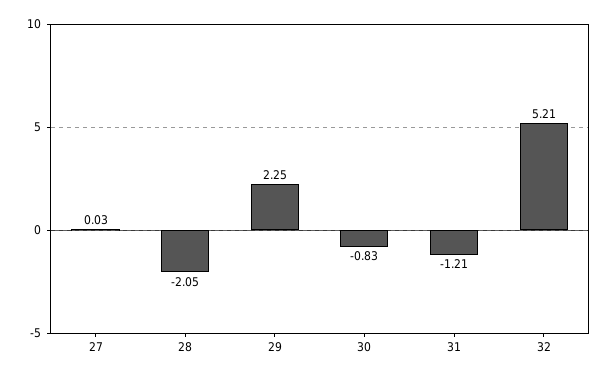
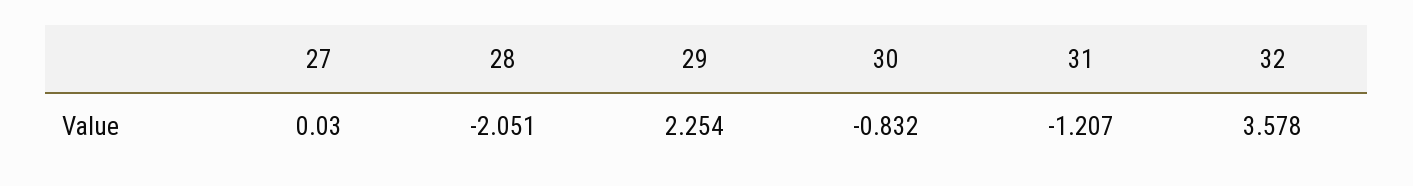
  {
    "27": 0.03,
    "28": -2.051,
    "29": 2.254,
    "30": -0.832,
    "31": -1.207,
-   "32": 5.21
+   "32": 3.578
  }

